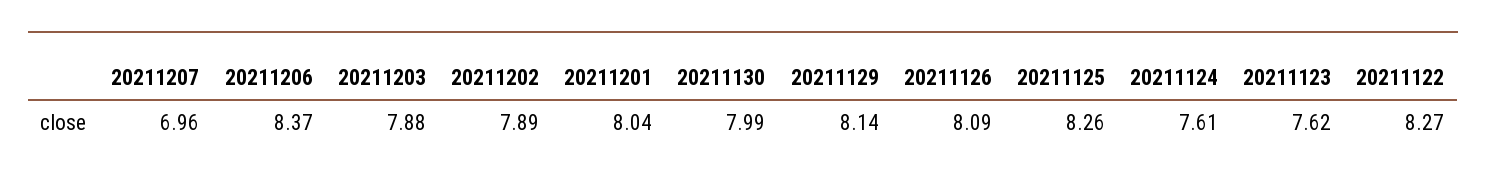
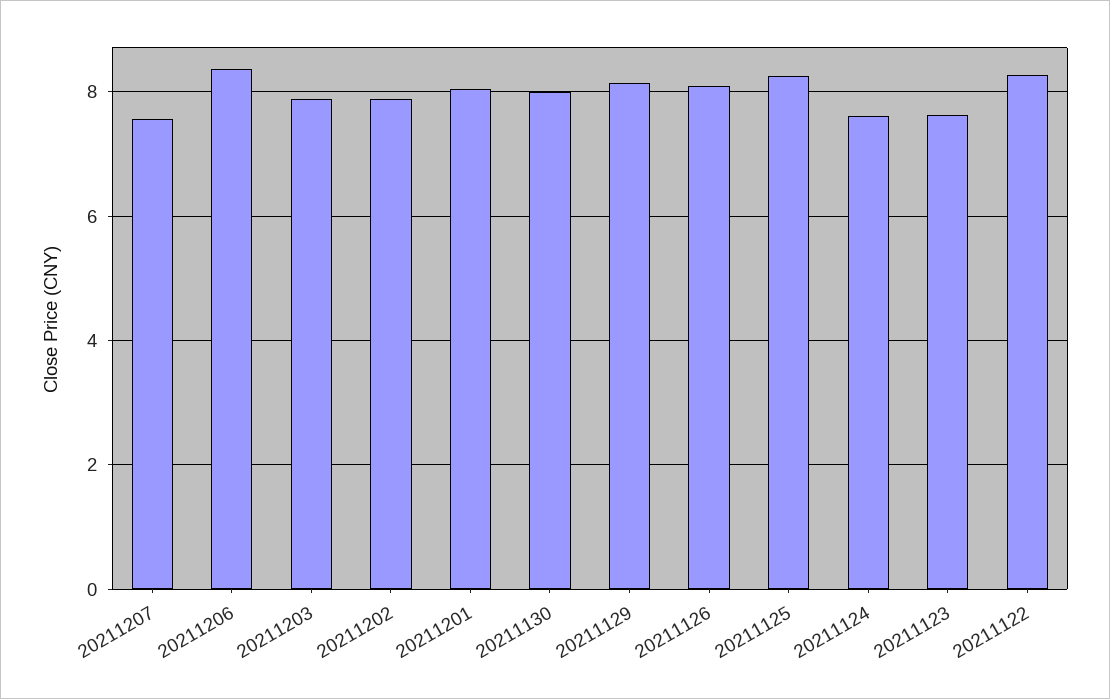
  {
-   "20211207": 6.96,
+   "20211207": 7.6,
    "20211206": 8.37,
    "20211203": 7.88,
    "20211202": 7.89,
    "20211201": 8.04,
    "20211130": 7.99,
    "20211129": 8.14,
    "20211126": 8.09,
    "20211125": 8.26,
    "20211124": 7.61,
    "20211123": 7.62,
    "20211122": 8.27
  }

